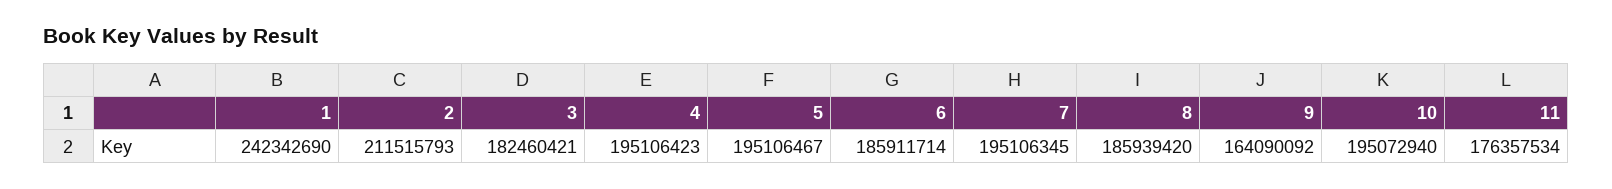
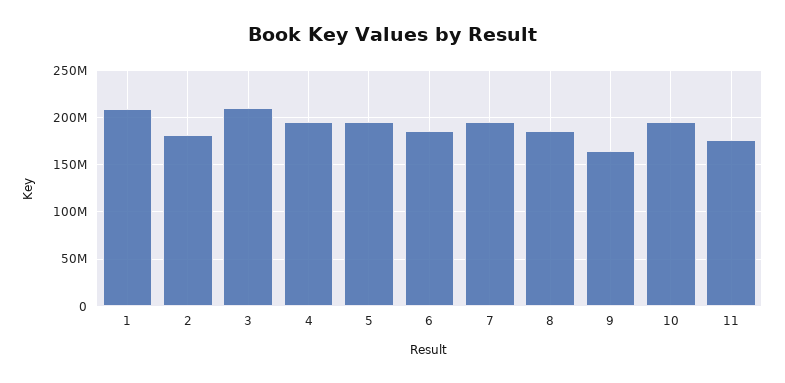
  {
-   "1": 242342690,
+   "1": 210000000,
-   "2": 211515793,
+   "2": 180000000,
-   "3": 182460421,
+   "3": 210000000,
    "4": 195106423,
    "5": 195106467,
    "6": 185911714,
    "7": 195106345,
    "8": 185939420,
    "9": 164090092,
    "10": 195072940,
    "11": 176357534
  }

